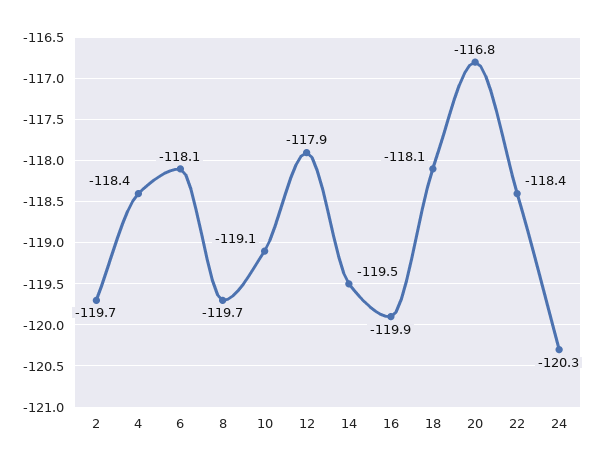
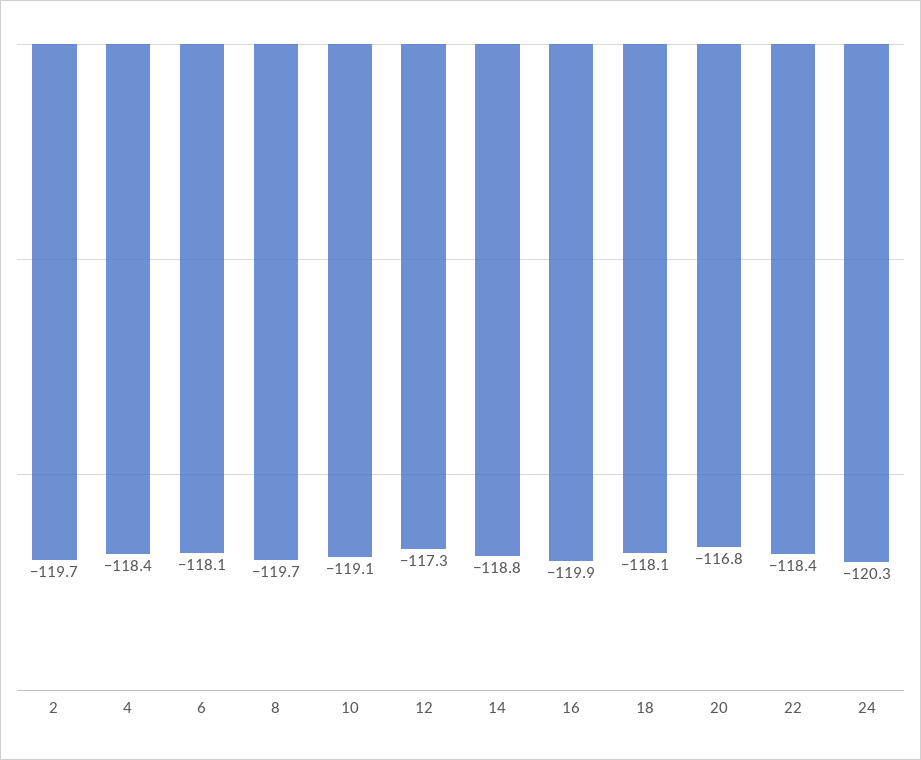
  {
    "2": -119.7,
    "4": -118.4,
    "6": -118.1,
    "8": -119.7,
    "10": -119.1,
-   "12": -117.9,
+   "12": -117.3,
-   "14": -119.5,
+   "14": -118.8,
    "16": -119.9,
    "18": -118.1,
    "20": -116.8,
    "22": -118.4,
    "24": -120.3
  }

